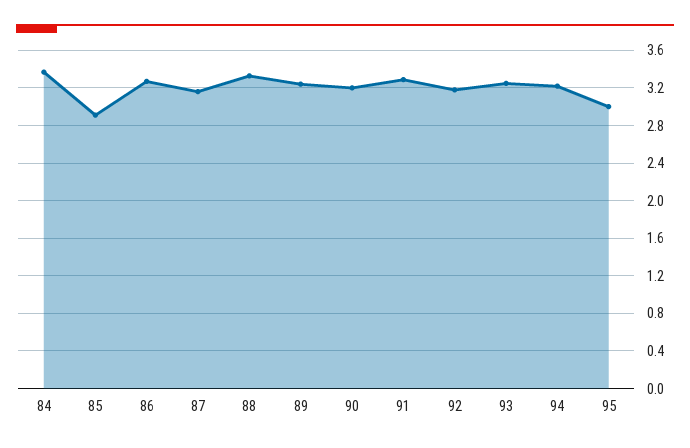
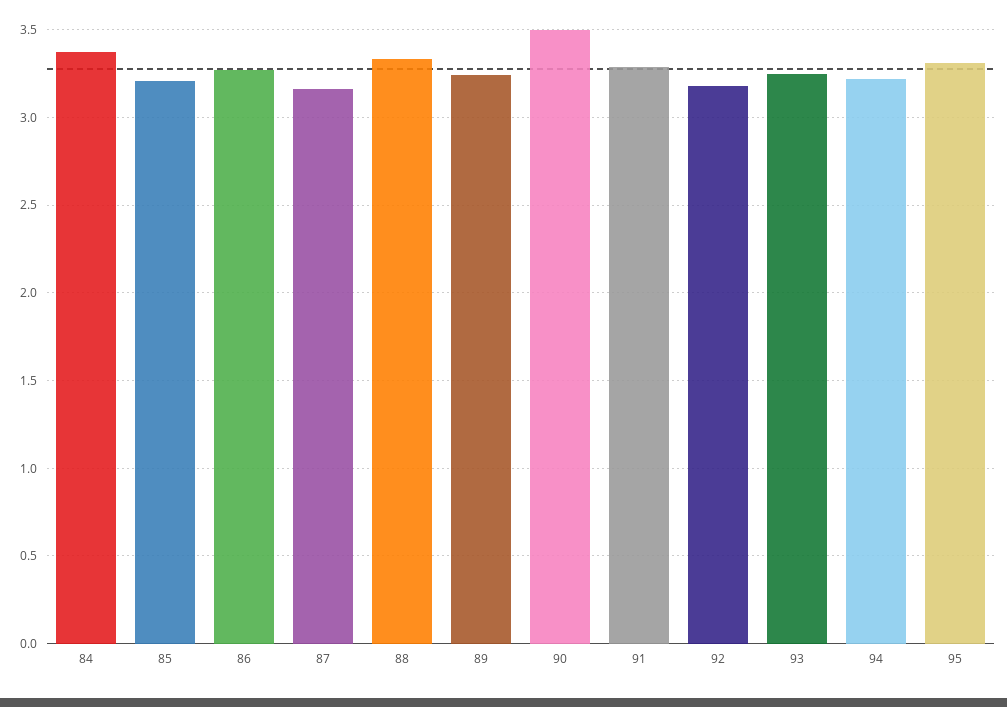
  {
    "84": 3.35,
-   "85": 2.9,
+   "85": 3.2,
    "86": 3.25,
    "87": 3.15,
    "88": 3.35,
    "89": 3.25,
-   "90": 3.2,
+   "90": 3.5,
    "91": 3.3,
    "92": 3.2,
    "93": 3.25,
    "94": 3.2,
-   "95": 3
+   "95": 3.3
  }

